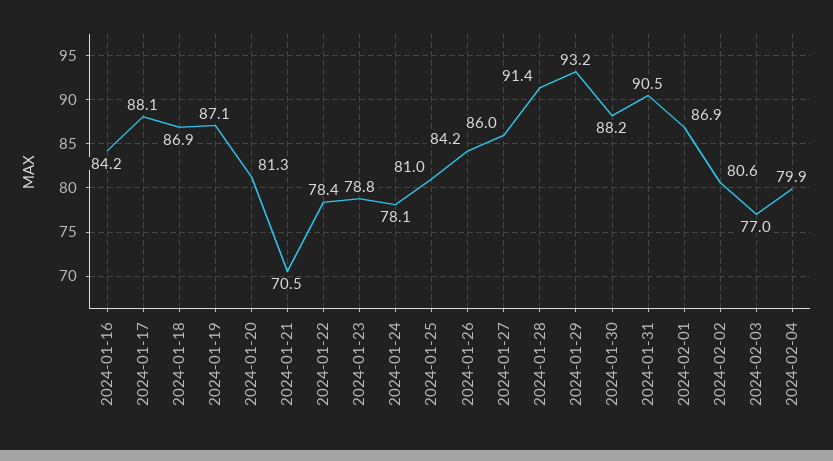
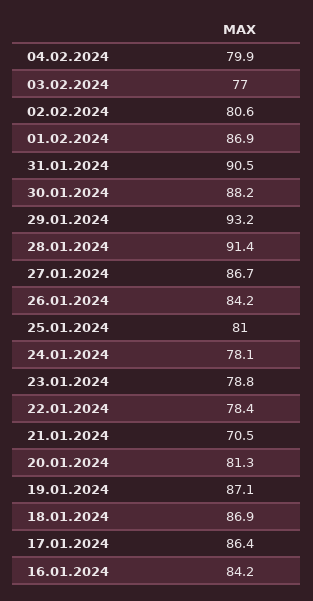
  {
    "2024-01-16": 84.2,
-   "2024-01-17": 88.1,
+   "2024-01-17": 86.4,
    "2024-01-18": 86.9,
    "2024-01-19": 87.1,
    "2024-01-20": 81.3,
    "2024-01-21": 70.5,
    "2024-01-22": 78.4,
    "2024-01-23": 78.8,
    "2024-01-24": 78.1,
    "2024-01-25": 81,
    "2024-01-26": 84.2,
-   "2024-01-27": 86,
+   "2024-01-27": 86.7,
    "2024-01-28": 91.4,
    "2024-01-29": 93.2,
    "2024-01-30": 88.2,
    "2024-01-31": 90.5,
    "2024-02-01": 86.9,
    "2024-02-02": 80.6,
    "2024-02-03": 77,
    "2024-02-04": 79.9
  }

